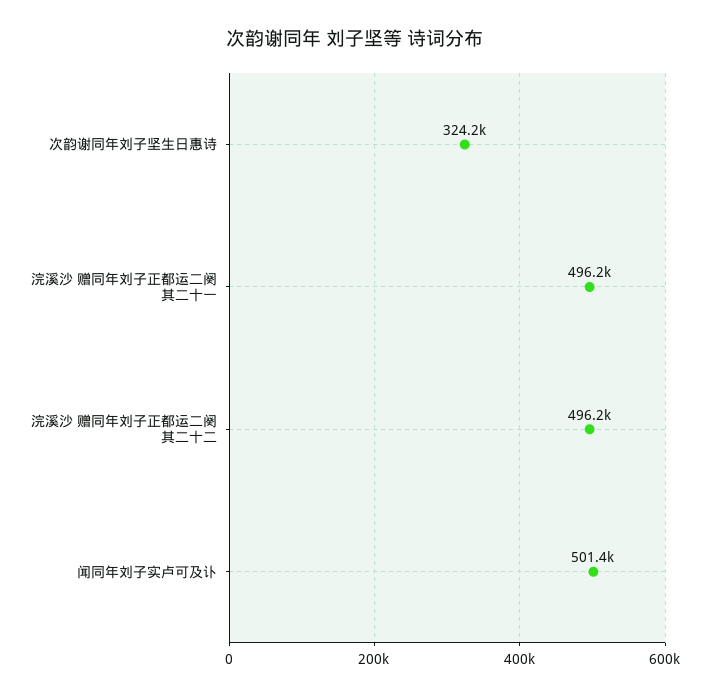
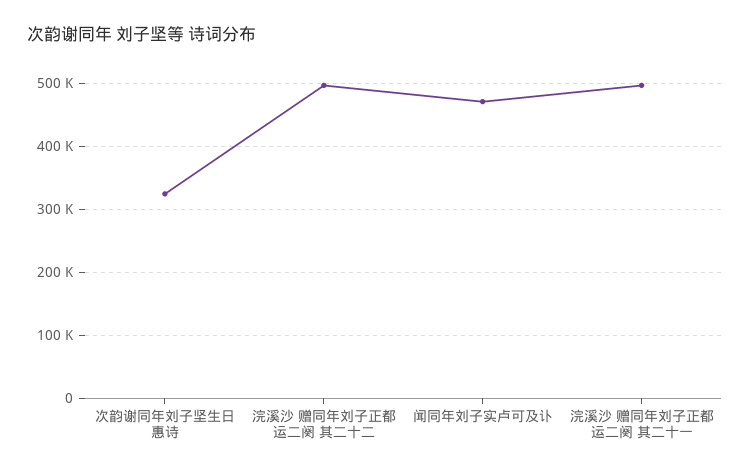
  {
    "次韵谢同年刘子坚生日惠诗": 324200,
    "浣溪沙 赠同年刘子正都运二阕 其二十一": 496200,
    "浣溪沙 赠同年刘子正都运二阕 其二十二": 496200,
-   "闻同年刘子实卢可及讣": 501400
+   "闻同年刘子实卢可及讣": 470000
  }

